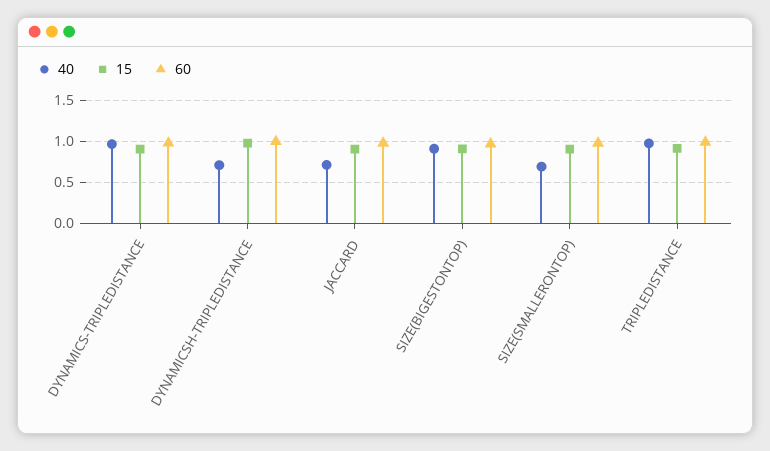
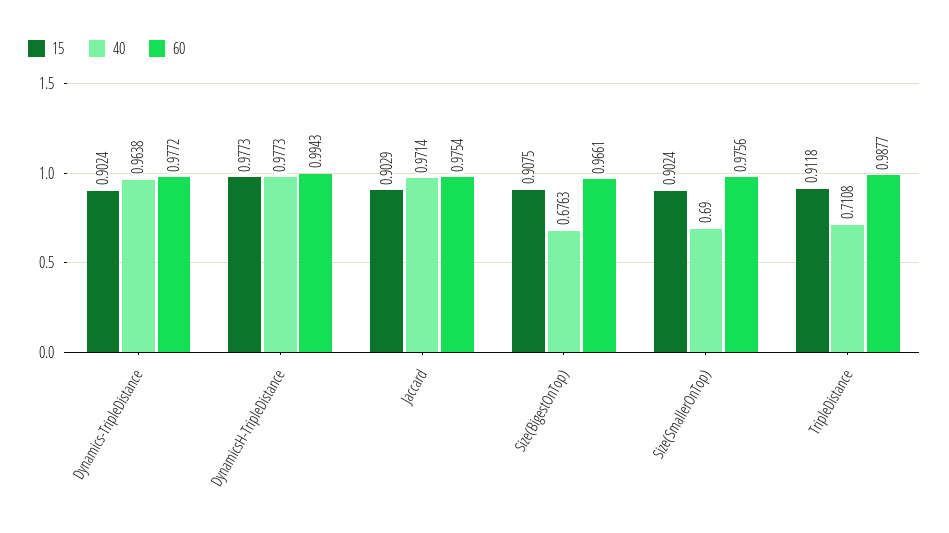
  {
    "40": {
      "DYNAMICS-TRIPLEDISTANCE": 0.9638,
-     "DYNAMICSH-TRIPLEDISTANCE": 0.7,
+     "DYNAMICSH-TRIPLEDISTANCE": 0.9773,
-     "JACCARD": 0.7,
+     "JACCARD": 0.9714,
-     "SIZE(BIGESTONTOP)": 0.9,
+     "SIZE(BIGESTONTOP)": 0.6763,
      "SIZE(SMALLERONTOP)": 0.69,
-     "TRIPLEDISTANCE": 1
+     "TRIPLEDISTANCE": 0.7108
    },
    "15": {
      "DYNAMICS-TRIPLEDISTANCE": 0.9024,
      "DYNAMICSH-TRIPLEDISTANCE": 0.9773,
      "JACCARD": 0.9029,
      "SIZE(BIGESTONTOP)": 0.9075,
      "SIZE(SMALLERONTOP)": 0.9024,
      "TRIPLEDISTANCE": 0.9118
    },
    "60": {
      "DYNAMICS-TRIPLEDISTANCE": 0.9772,
      "DYNAMICSH-TRIPLEDISTANCE": 0.9943,
      "JACCARD": 0.9754,
      "SIZE(BIGESTONTOP)": 0.9661,
      "SIZE(SMALLERONTOP)": 0.9756,
      "TRIPLEDISTANCE": 0.9877
    }
  }

